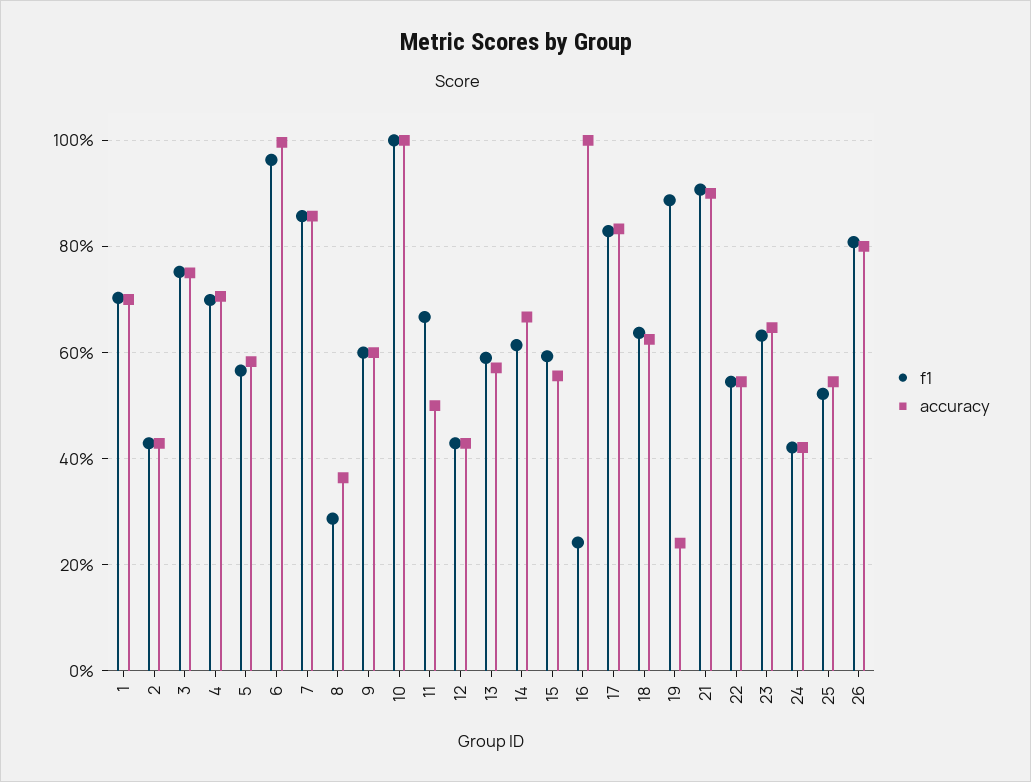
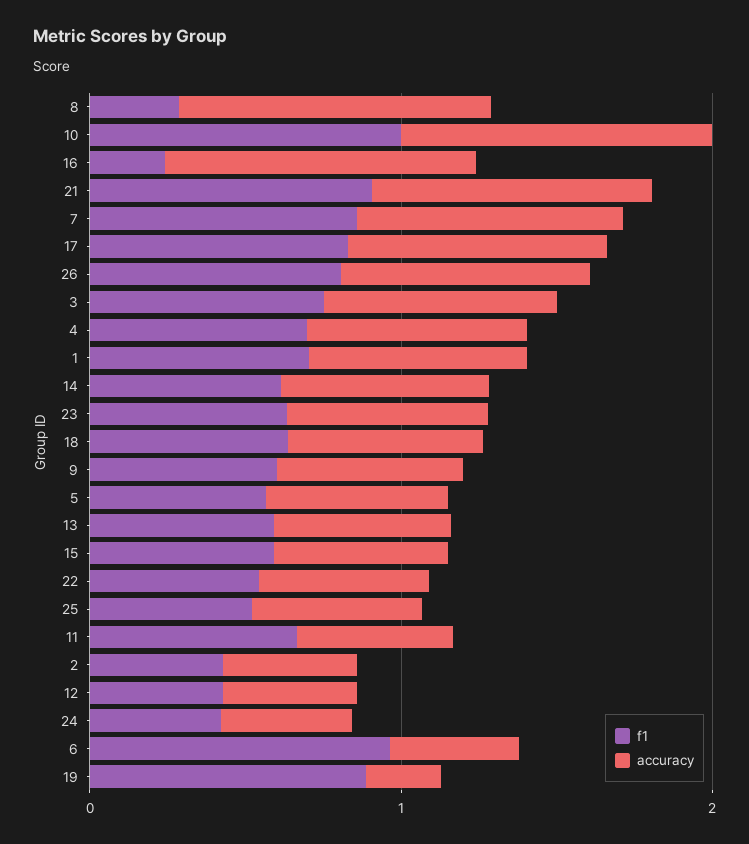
  {
    "f1": {
      "1": 0.7,
      "2": 0.42,
      "3": 0.76,
      "4": 0.7,
      "5": 0.56,
      "6": 0.96,
      "7": 0.86,
      "8": 0.28,
      "9": 0.6,
      "10": 1,
      "11": 0.66,
      "12": 0.42,
      "13": 0.6,
      "14": 0.62,
      "15": 0.6,
      "16": 0.24,
      "17": 0.82,
      "18": 0.64,
      "19": 0.88,
      "21": 0.9,
      "22": 0.54,
      "23": 0.64,
      "24": 0.42,
      "25": 0.52,
      "26": 0.8
    },
    "accuracy": {
      "1": 0.7,
      "2": 0.42,
      "3": 0.76,
      "4": 0.7,
      "5": 0.58,
-     "6": 1,
+     "6": 0.4,
      "7": 0.86,
-     "8": 0.36,
+     "8": 1,
      "9": 0.6,
      "10": 1,
      "11": 0.5,
      "12": 0.42,
      "13": 0.58,
      "14": 0.66,
      "15": 0.56,
      "16": 1,
      "17": 0.84,
      "18": 0.62,
      "19": 0.24,
      "21": 0.9,
      "22": 0.54,
      "23": 0.64,
      "24": 0.42,
      "25": 0.54,
      "26": 0.8
    }
  }

